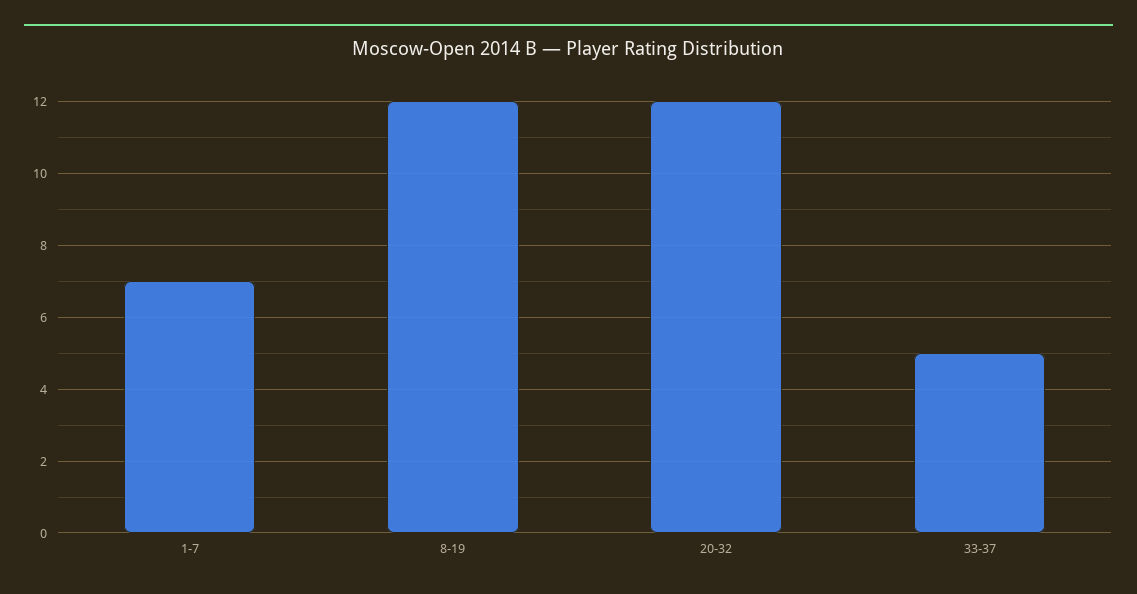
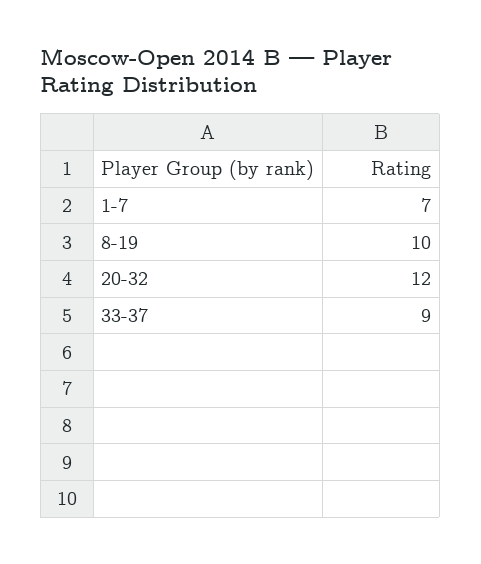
  {
    "1-7": 7,
-   "8-19": 12,
+   "8-19": 10,
    "20-32": 12,
-   "33-37": 5
+   "33-37": 9
  }

